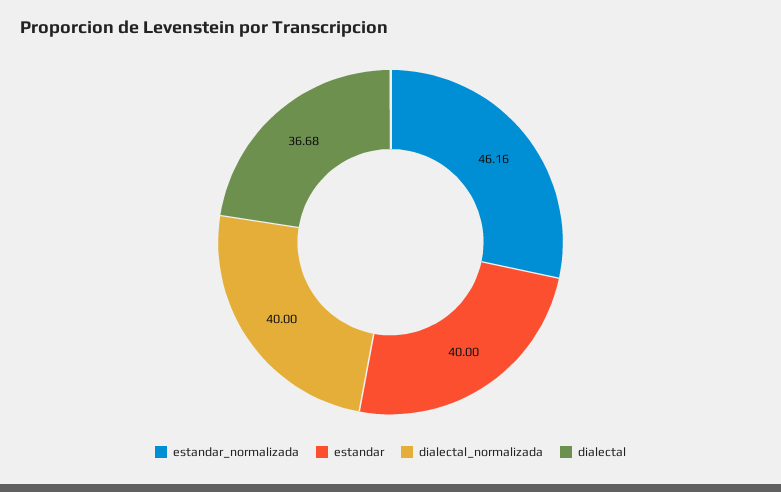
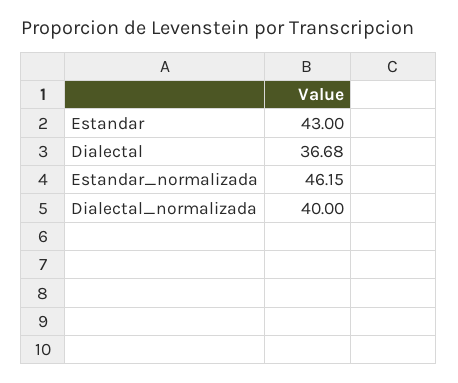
  {
-   "estandar_normalizada": 46.16,
+   "estandar_normalizada": 46.15,
-   "estandar": 40,
+   "estandar": 43,
    "dialectal_normalizada": 40,
    "dialectal": 36.68
  }

